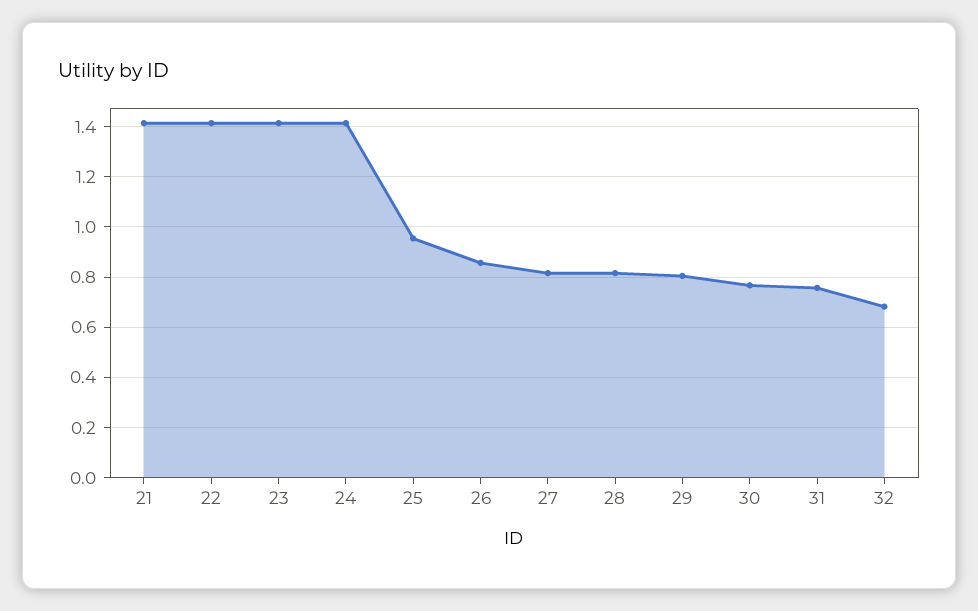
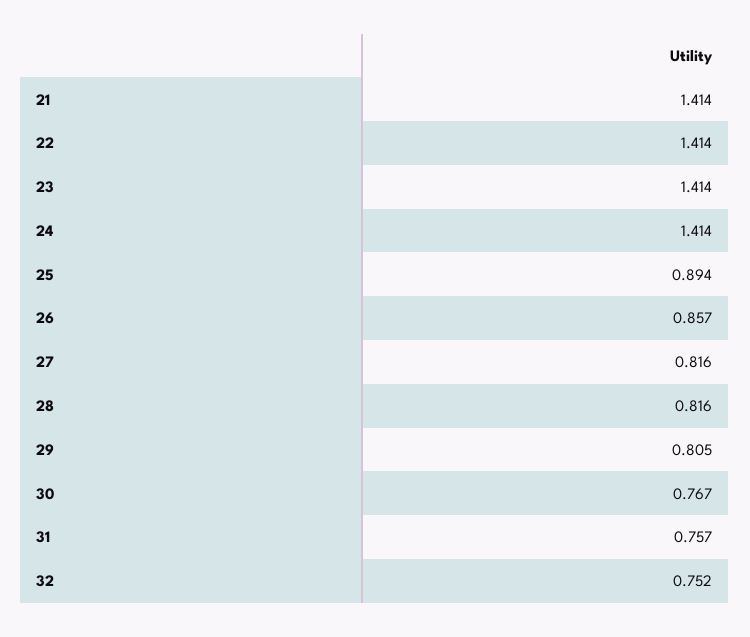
  {
    "21": 1.414,
    "22": 1.414,
    "23": 1.414,
    "24": 1.414,
-   "25": 0.95,
+   "25": 0.894,
    "26": 0.857,
    "27": 0.816,
    "28": 0.816,
    "29": 0.805,
    "30": 0.767,
    "31": 0.757,
-   "32": 0.675
+   "32": 0.752
  }

